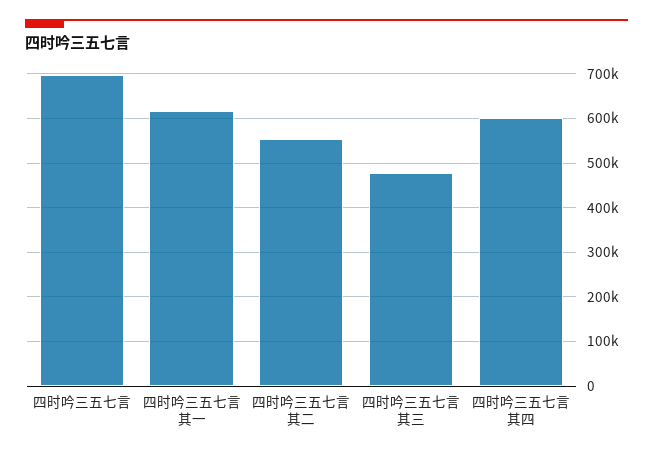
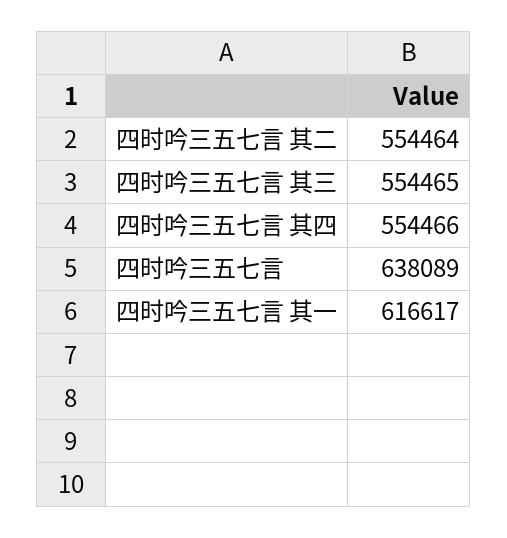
  {
-   "四时吟三五七言": 700000,
+   "四时吟三五七言": 638089,
    "四时吟三五七言 其一": 616617,
    "四时吟三五七言 其二": 554464,
-   "四时吟三五七言 其三": 480000,
+   "四时吟三五七言 其三": 554465,
-   "四时吟三五七言 其四": 600000
+   "四时吟三五七言 其四": 554466
  }

